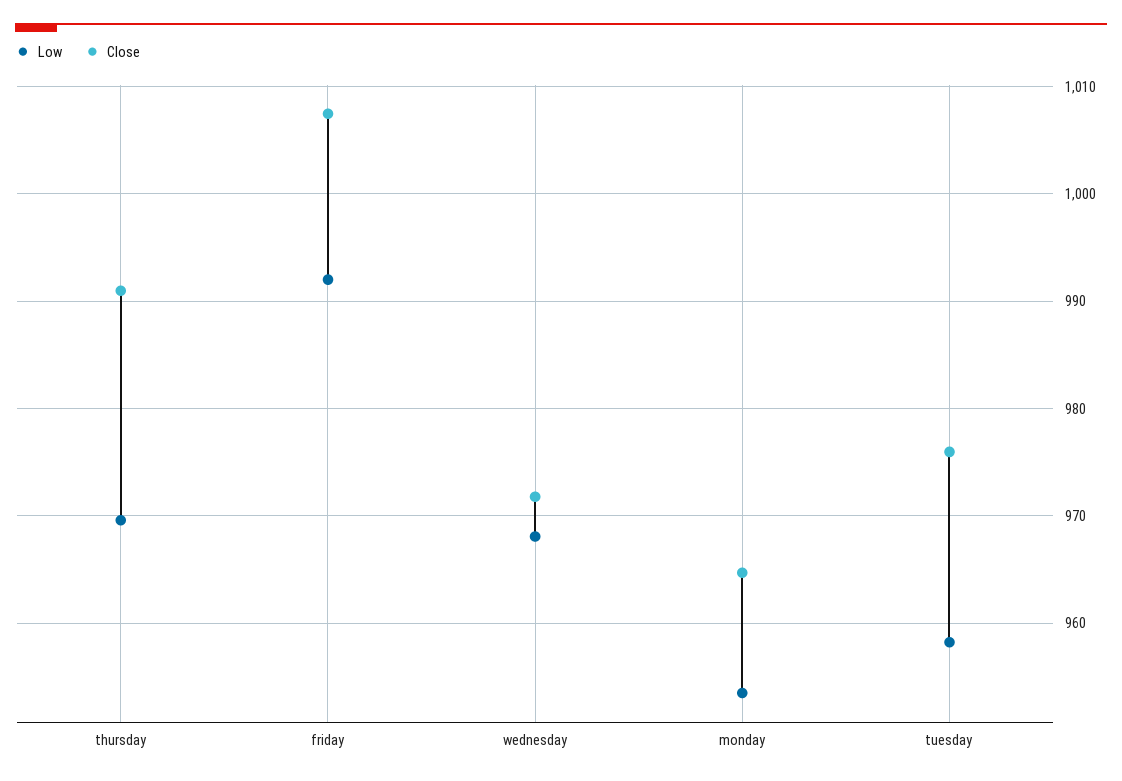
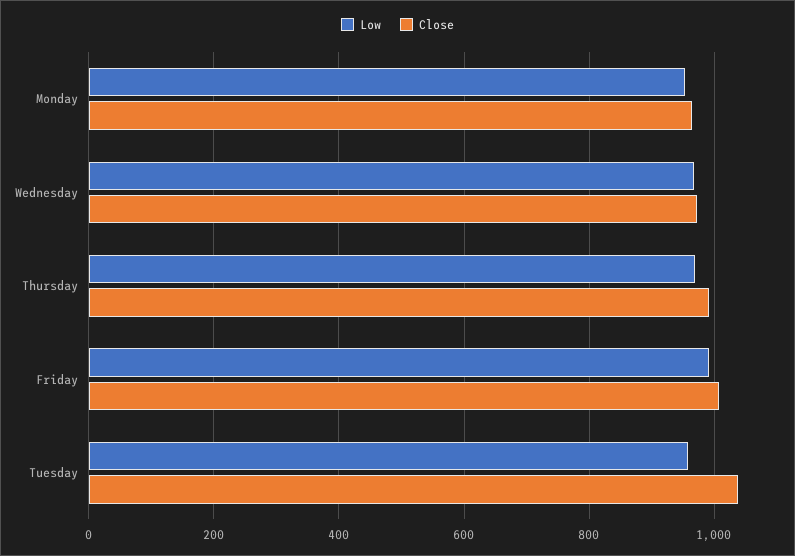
  {
    "Low": {
      "thursday": 970,
      "friday": 992,
      "wednesday": 968,
      "monday": 953,
      "tuesday": 958
    },
    "Close": {
      "thursday": 991,
      "friday": 1007,
      "wednesday": 972,
      "monday": 965,
-     "tuesday": 976
+     "tuesday": 1040
    }
  }

